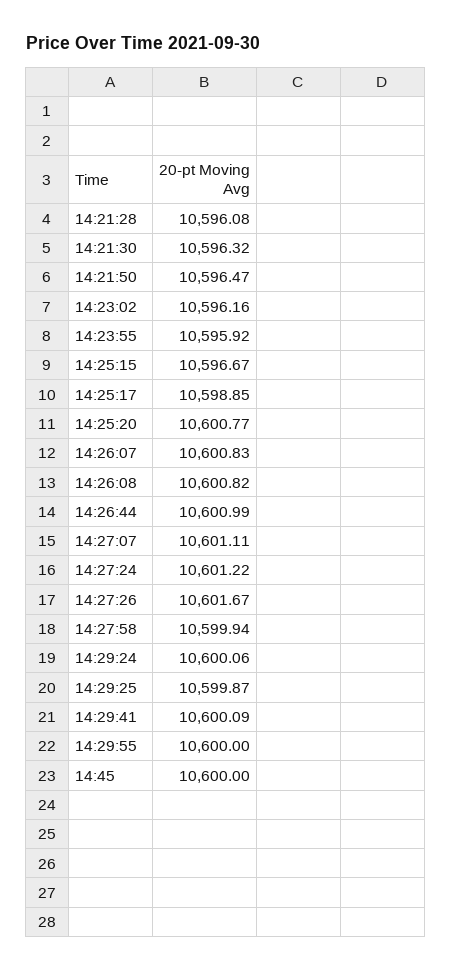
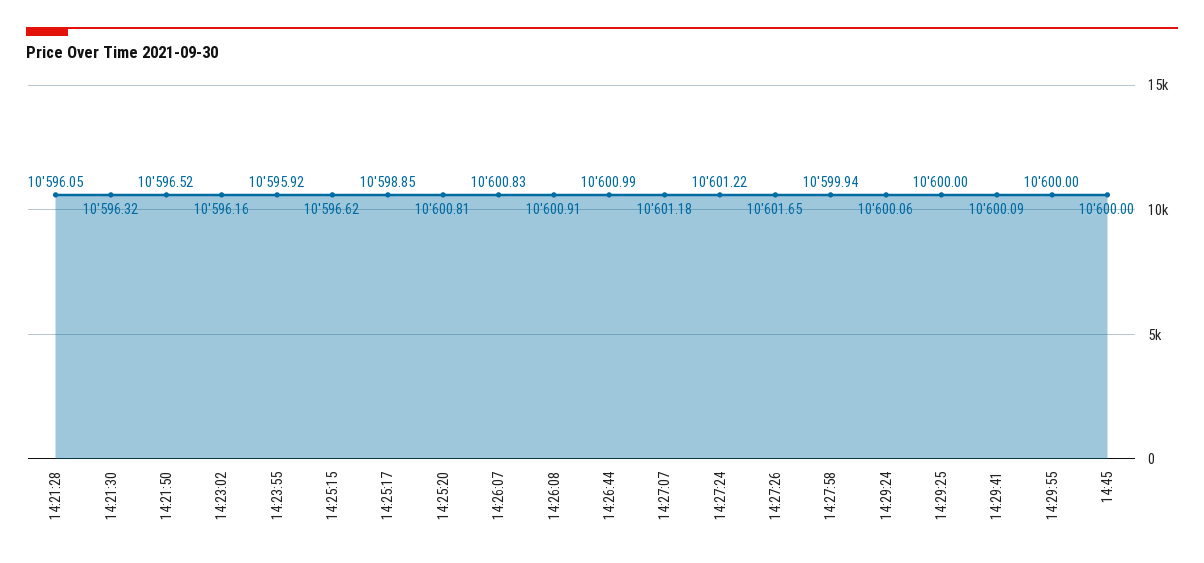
  {
-   "14:21:28": 10596.08,
+   "14:21:28": 10596.05,
    "14:21:30": 10596.32,
-   "14:21:50": 10596.47,
+   "14:21:50": 10596.52,
    "14:23:02": 10596.16,
    "14:23:55": 10595.92,
-   "14:25:15": 10596.67,
+   "14:25:15": 10596.62,
    "14:25:17": 10598.85,
-   "14:25:20": 10600.77,
+   "14:25:20": 10600.81,
    "14:26:07": 10600.83,
-   "14:26:08": 10600.82,
+   "14:26:08": 10600.91,
    "14:26:44": 10600.99,
-   "14:27:07": 10601.11,
+   "14:27:07": 10601.18,
    "14:27:24": 10601.22,
-   "14:27:26": 10601.67,
+   "14:27:26": 10601.65,
    "14:27:58": 10599.94,
    "14:29:24": 10600.06,
-   "14:29:25": 10599.87,
+   "14:29:25": 10600,
    "14:29:41": 10600.09,
    "14:29:55": 10600,
    "14:45": 10600
  }

